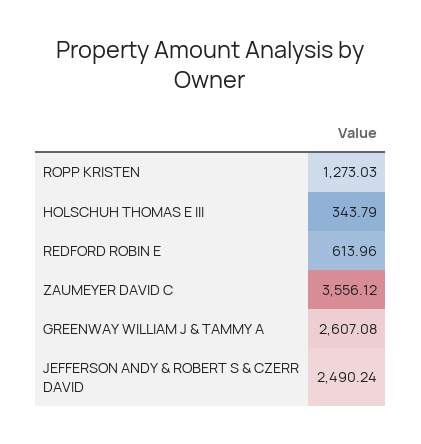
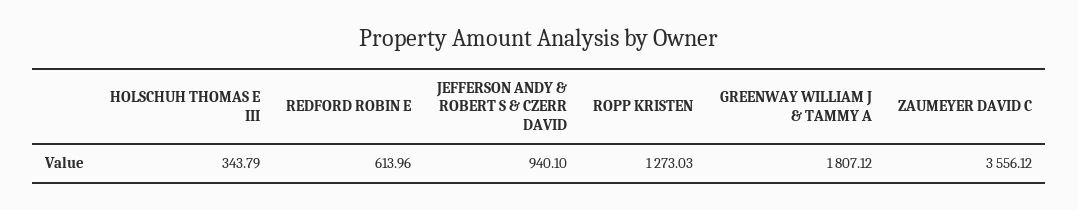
  {
    "ROPP KRISTEN": 1273.03,
    "HOLSCHUH THOMAS E III": 343.79,
    "REDFORD ROBIN E": 613.96,
    "ZAUMEYER DAVID C": 3556.12,
-   "GREENWAY WILLIAM J & TAMMY A": 2607.08,
+   "GREENWAY WILLIAM J & TAMMY A": 1807.12,
-   "JEFFERSON ANDY & ROBERT S & CZERR DAVID": 2490.24
+   "JEFFERSON ANDY & ROBERT S & CZERR DAVID": 940.1
  }

